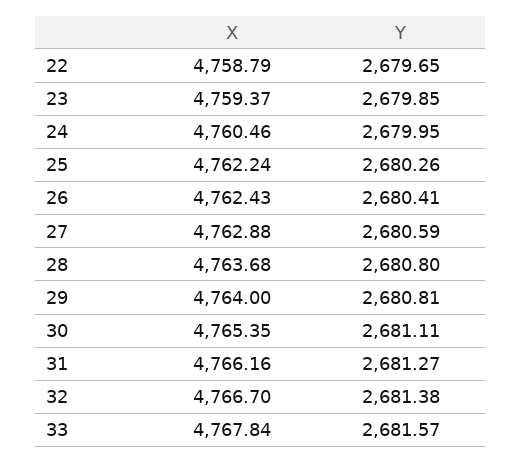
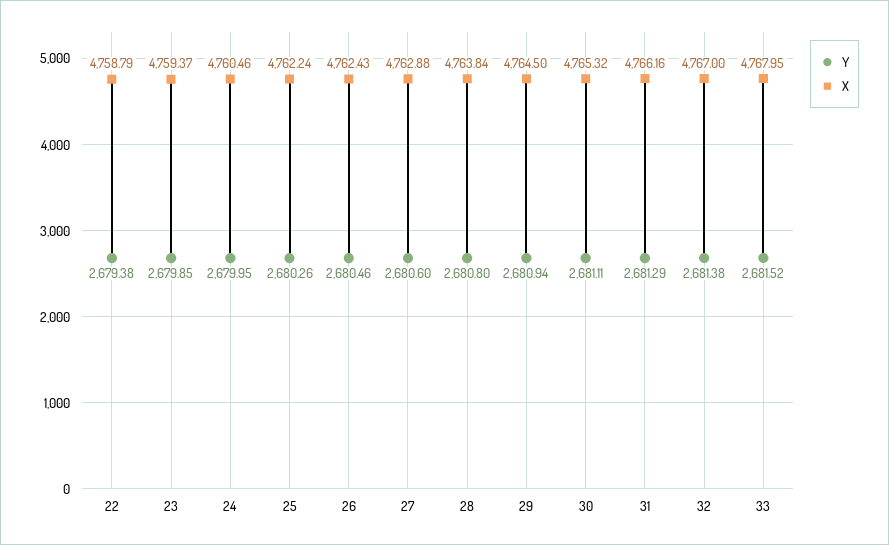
  {
    "X": {
      "22": 4758.79,
      "23": 4759.37,
      "24": 4760.46,
      "25": 4762.24,
      "26": 4762.43,
      "27": 4762.88,
-     "28": 4763.68,
+     "28": 4763.84,
-     "29": 4764,
+     "29": 4764.5,
-     "30": 4765.35,
+     "30": 4765.32,
      "31": 4766.16,
-     "32": 4766.7,
+     "32": 4767,
-     "33": 4767.84
+     "33": 4767.95
    },
    "Y": {
-     "22": 2679.65,
+     "22": 2679.38,
      "23": 2679.85,
      "24": 2679.95,
      "25": 2680.26,
-     "26": 2680.41,
+     "26": 2680.46,
-     "27": 2680.59,
+     "27": 2680.6,
      "28": 2680.8,
-     "29": 2680.81,
+     "29": 2680.94,
      "30": 2681.11,
-     "31": 2681.27,
+     "31": 2681.29,
      "32": 2681.38,
-     "33": 2681.57
+     "33": 2681.52
    }
  }

